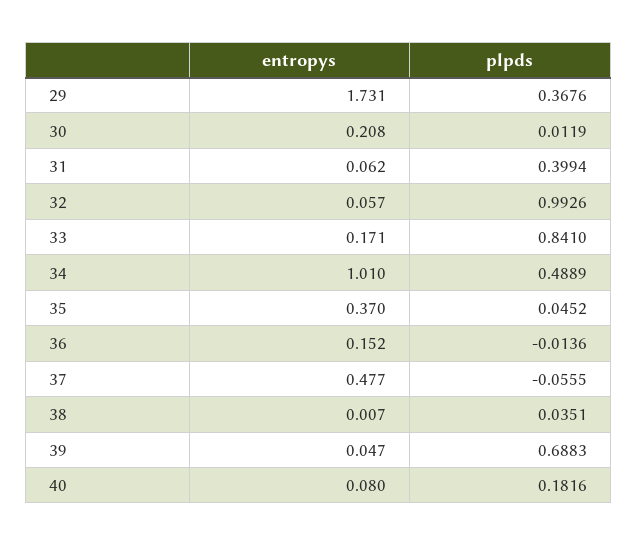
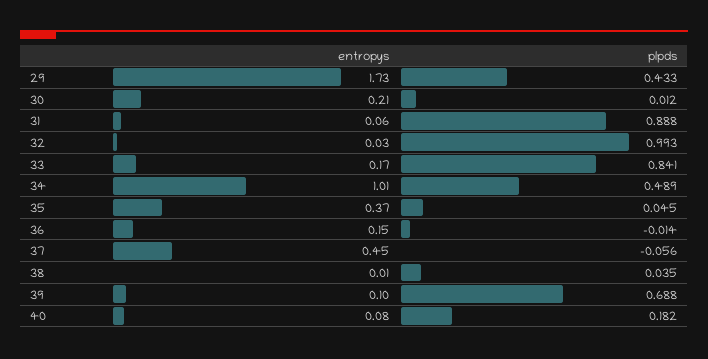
  {
    "entropys": {
      "29": 1.731,
      "30": 0.208,
      "31": 0.062,
-     "32": 0.057,
+     "32": 0.03,
      "33": 0.171,
      "34": 1.01,
      "35": 0.37,
      "36": 0.152,
-     "37": 0.477,
+     "37": 0.45,
      "38": 0.007,
-     "39": 0.047,
+     "39": 0.1,
      "40": 0.08
    },
    "plpds": {
-     "29": 0.3676,
+     "29": 0.433,
      "30": 0.0119,
-     "31": 0.3994,
+     "31": 0.888,
      "32": 0.9926,
      "33": 0.841,
      "34": 0.4889,
      "35": 0.0452,
      "36": -0.0136,
      "37": -0.0555,
      "38": 0.0351,
      "39": 0.6883,
      "40": 0.1816
    }
  }

